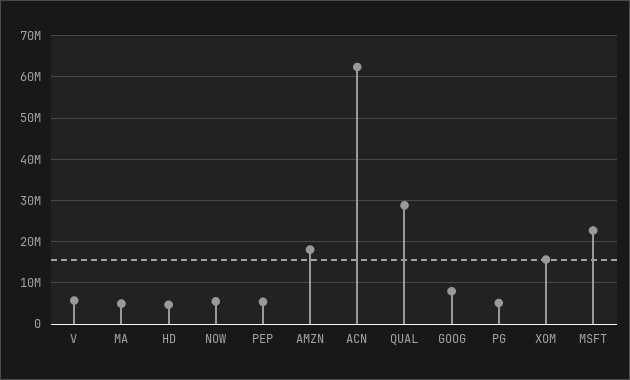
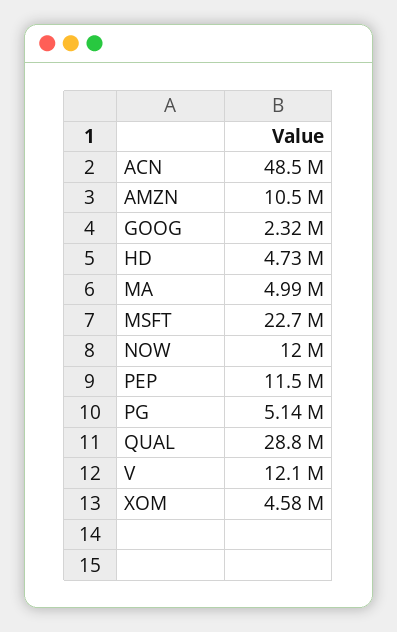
  {
-   "V": 6000000,
+   "V": 12100000,
    "MA": 4990000,
    "HD": 4730000,
-   "NOW": 6000000,
+   "NOW": 12000000,
-   "PEP": 6000000,
+   "PEP": 11500000,
-   "AMZN": 18000000,
+   "AMZN": 10500000,
-   "ACN": 62000000,
+   "ACN": 48500000,
    "QUAL": 28800000,
-   "GOOG": 8000000,
+   "GOOG": 2320000,
    "PG": 5140000,
-   "XOM": 16000000,
+   "XOM": 4580000,
    "MSFT": 22700000
  }

